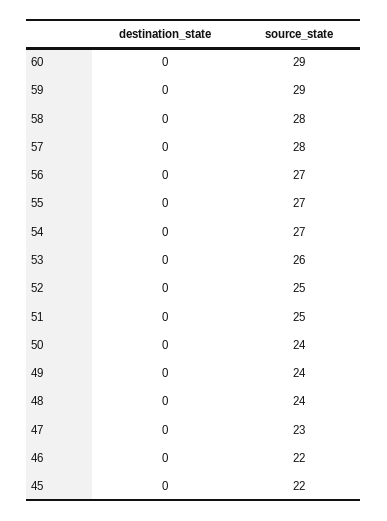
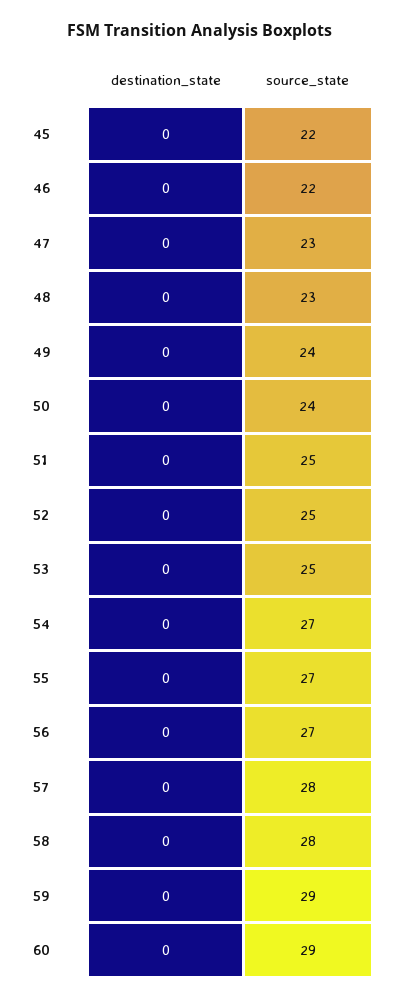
  {
    "destination_state": {
      "60": 0,
      "59": 0,
      "58": 0,
      "57": 0,
      "56": 0,
      "55": 0,
      "54": 0,
      "53": 0,
      "52": 0,
      "51": 0,
      "50": 0,
      "49": 0,
      "48": 0,
      "47": 0,
      "46": 0,
      "45": 0
    },
    "source_state": {
      "60": 29,
      "59": 29,
      "58": 28,
      "57": 28,
      "56": 27,
      "55": 27,
      "54": 27,
-     "53": 26,
+     "53": 25,
      "52": 25,
      "51": 25,
      "50": 24,
      "49": 24,
-     "48": 24,
+     "48": 23,
      "47": 23,
      "46": 22,
      "45": 22
    }
  }

